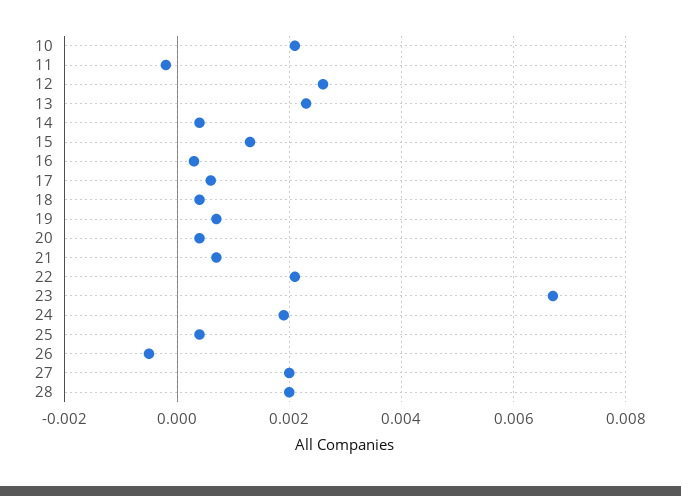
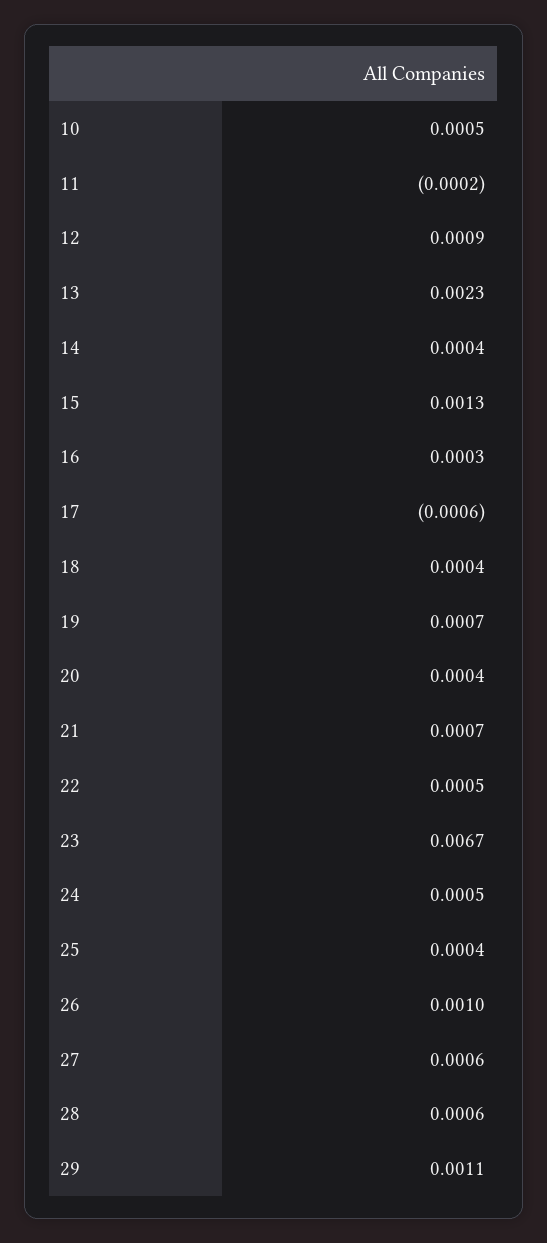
  {
-   "10": 0.002,
+   "10": 0.0005,
    "11": -0.0002,
-   "12": 0.0025,
+   "12": 0.0009,
    "13": 0.0023,
    "14": 0.0004,
    "15": 0.0013,
    "16": 0.0003,
-   "17": 0.0005,
+   "17": -0.0006,
    "18": 0.0004,
    "19": 0.0007,
    "20": 0.0004,
    "21": 0.0007,
-   "22": 0.002,
+   "22": 0.0005,
    "23": 0.0067,
-   "24": 0.002,
+   "24": 0.0005,
    "25": 0.0004,
-   "26": -0.0005,
+   "26": 0.001,
-   "27": 0.002,
+   "27": 0.0006,
-   "28": 0.002
+   "28": 0.0006,
+   "29": 0.0011
  }

